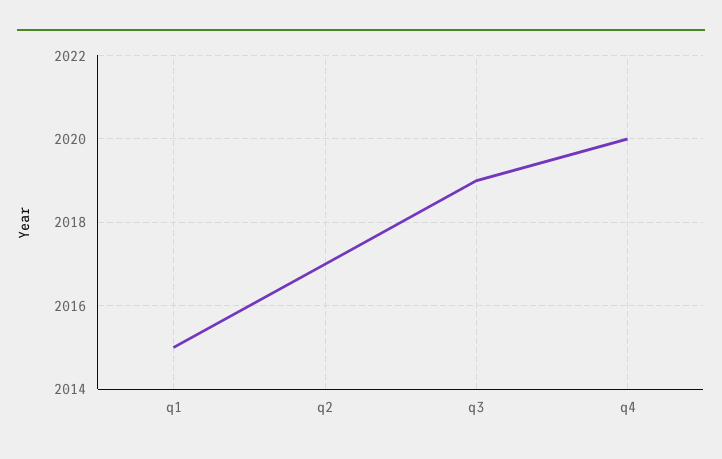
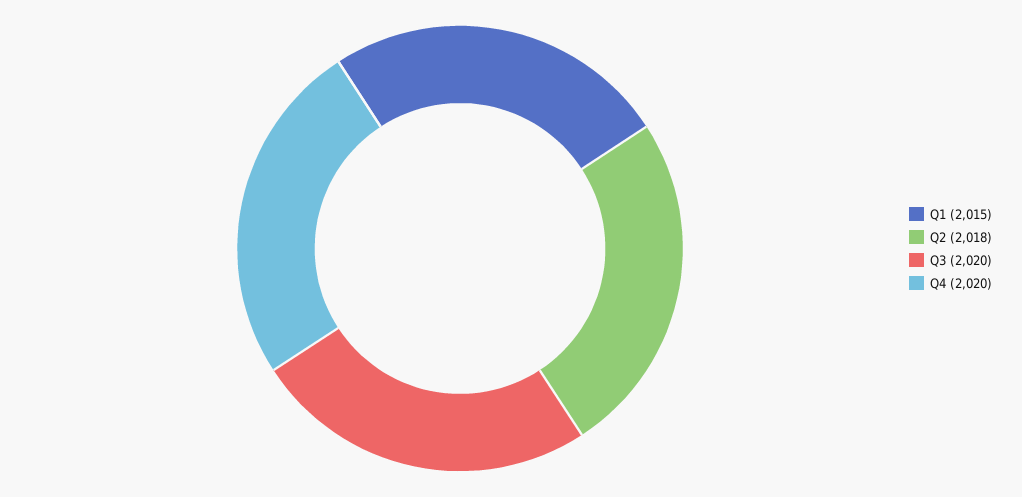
  {
    "q1": 2015,
-   "q2": 2017,
+   "q2": 2018,
-   "q3": 2019,
+   "q3": 2020,
    "q4": 2020
  }

